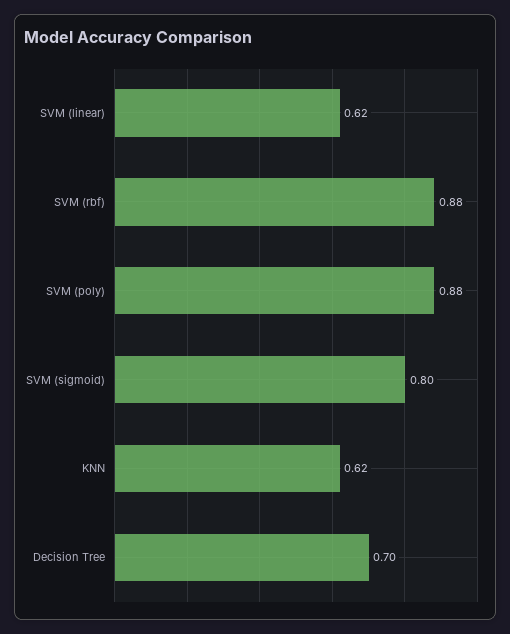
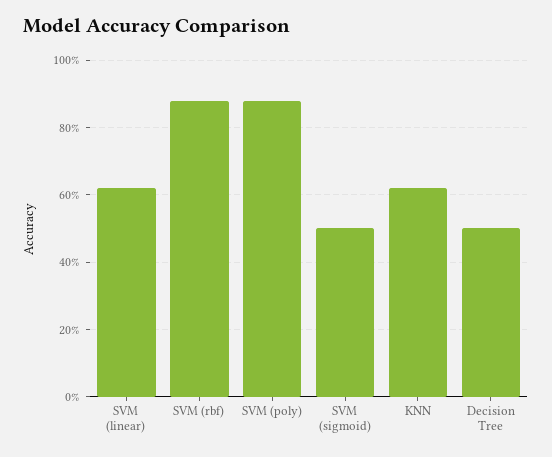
  {
    "SVM (linear)": 0.62,
    "SVM (rbf)": 0.88,
    "SVM (poly)": 0.88,
-   "SVM (sigmoid)": 0.8,
+   "SVM (sigmoid)": 0.5,
    "KNN": 0.62,
-   "Decision Tree": 0.7
+   "Decision Tree": 0.5
  }

